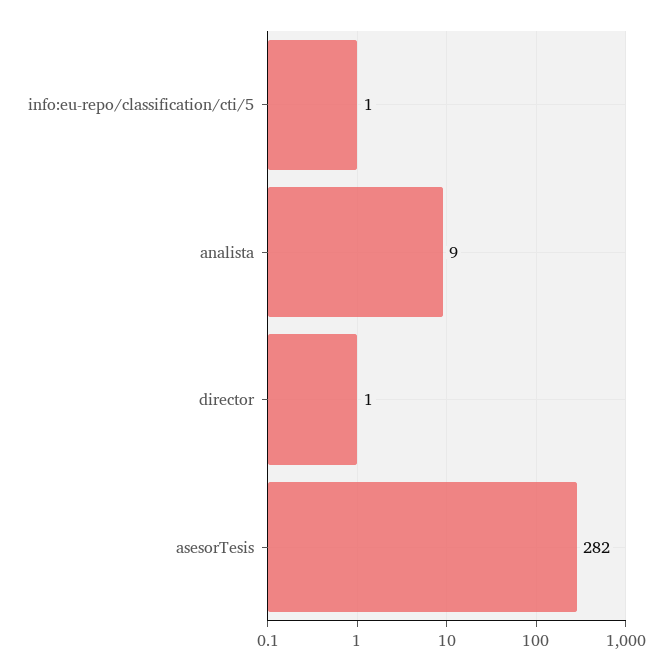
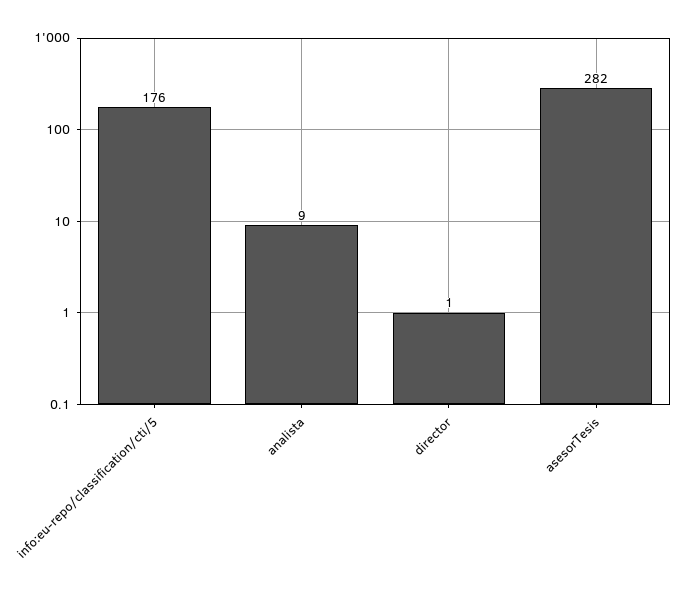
  {
-   "info:eu-repo/classification/cti/5": 1,
+   "info:eu-repo/classification/cti/5": 176,
    "analista": 9,
    "director": 1,
    "asesorTesis": 282
  }

